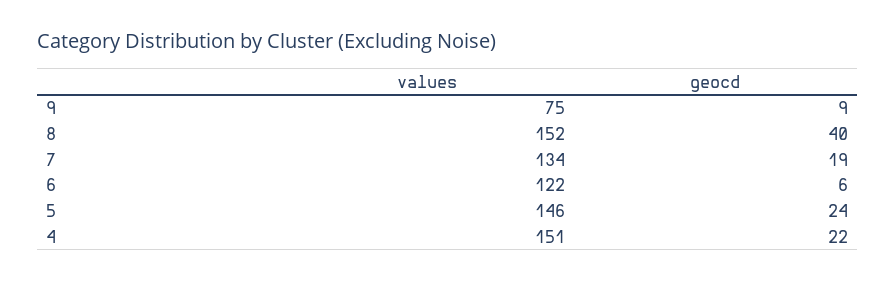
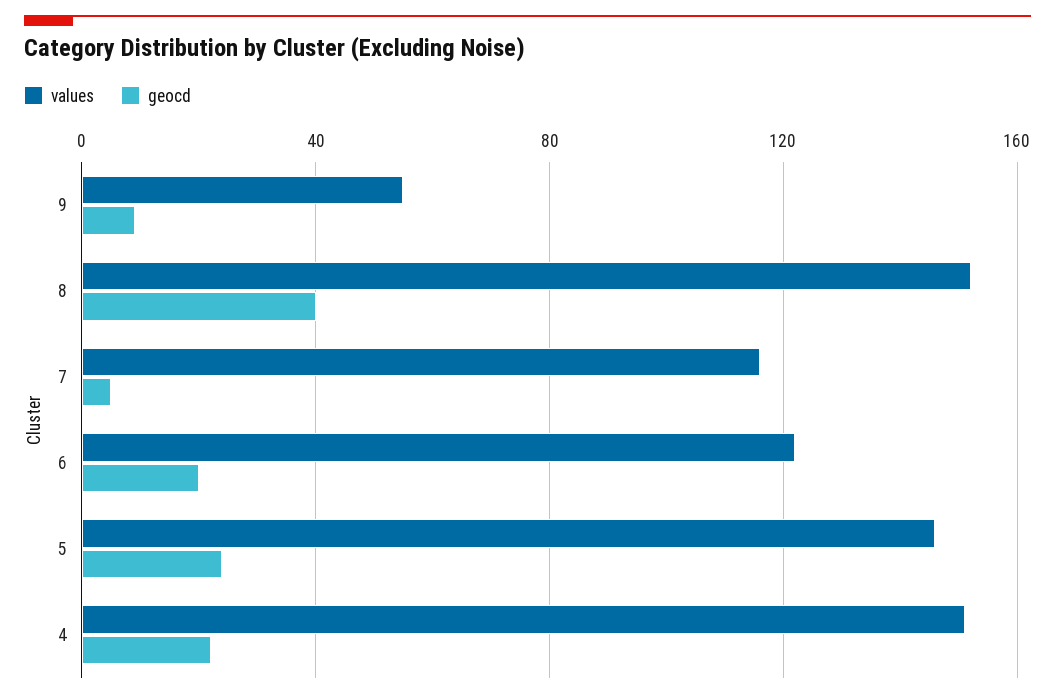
  {
    "values": {
-     "9": 75,
+     "9": 55,
      "8": 152,
-     "7": 134,
+     "7": 115,
      "6": 122,
      "5": 146,
      "4": 151
    },
    "geocd": {
      "9": 9,
      "8": 40,
-     "7": 19,
+     "7": 5,
-     "6": 6,
+     "6": 20,
      "5": 24,
      "4": 22
    }
  }

